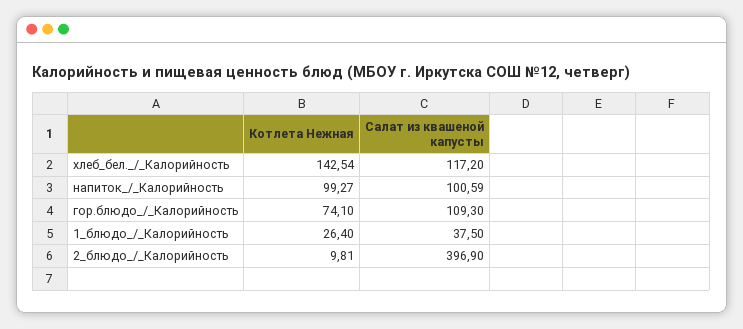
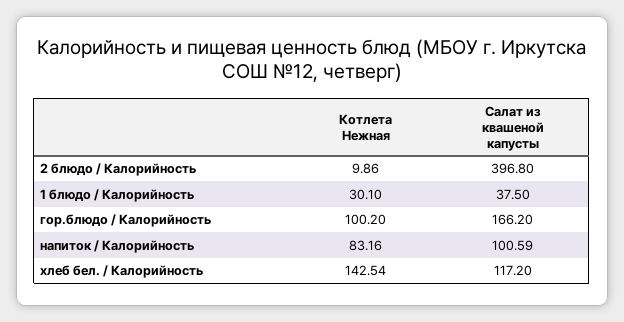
  {
    "Котлета Нежная": {
      "хлеб_бел._/_Калорийность": 142.54,
-     "напиток_/_Калорийность": 99.27,
+     "напиток_/_Калорийность": 83.16,
-     "гор.блюдо_/_Калорийность": 74.1,
+     "гор.блюдо_/_Калорийность": 100.2,
-     "1_блюдо_/_Калорийность": 26.4,
+     "1_блюдо_/_Калорийность": 30.1,
-     "2_блюдо_/_Калорийность": 9.81
+     "2_блюдо_/_Калорийность": 9.86
    },
    "Салат из квашеной капусты": {
      "хлеб_бел._/_Калорийность": 117.2,
      "напиток_/_Калорийность": 100.59,
-     "гор.блюдо_/_Калорийность": 109.3,
+     "гор.блюдо_/_Калорийность": 166.2,
      "1_блюдо_/_Калорийность": 37.5,
-     "2_блюдо_/_Калорийность": 396.9
+     "2_блюдо_/_Калорийность": 396.8
    }
  }

